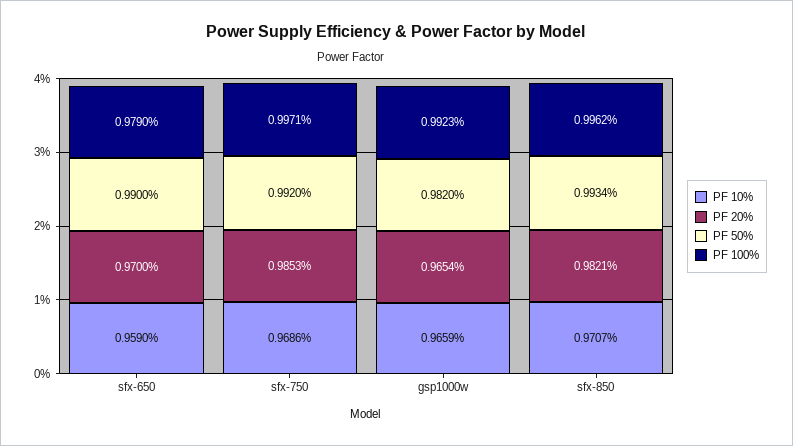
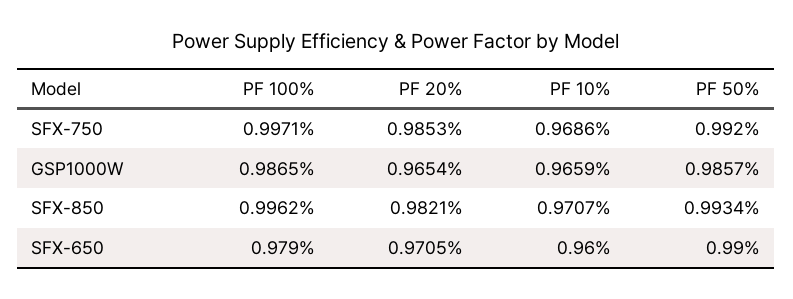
  {
    "PF 10%": {
-     "sfx-650": 0.959,
+     "sfx-650": 0.96,
      "sfx-750": 0.9686,
      "gsp1000w": 0.9659,
      "sfx-850": 0.9707
    },
    "PF 20%": {
-     "sfx-650": 0.97,
+     "sfx-650": 0.9705,
      "sfx-750": 0.9853,
      "gsp1000w": 0.9654,
      "sfx-850": 0.9821
    },
    "PF 50%": {
      "sfx-650": 0.99,
      "sfx-750": 0.992,
-     "gsp1000w": 0.982,
+     "gsp1000w": 0.9857,
      "sfx-850": 0.9934
    },
    "PF 100%": {
      "sfx-650": 0.979,
      "sfx-750": 0.9971,
-     "gsp1000w": 0.9923,
+     "gsp1000w": 0.9865,
      "sfx-850": 0.9962
    }
  }

